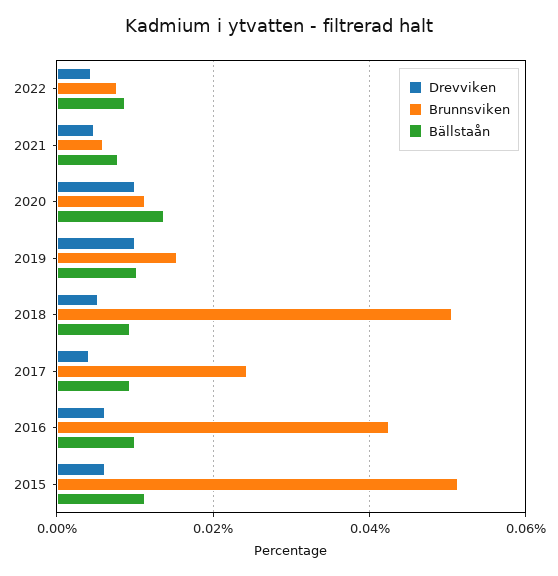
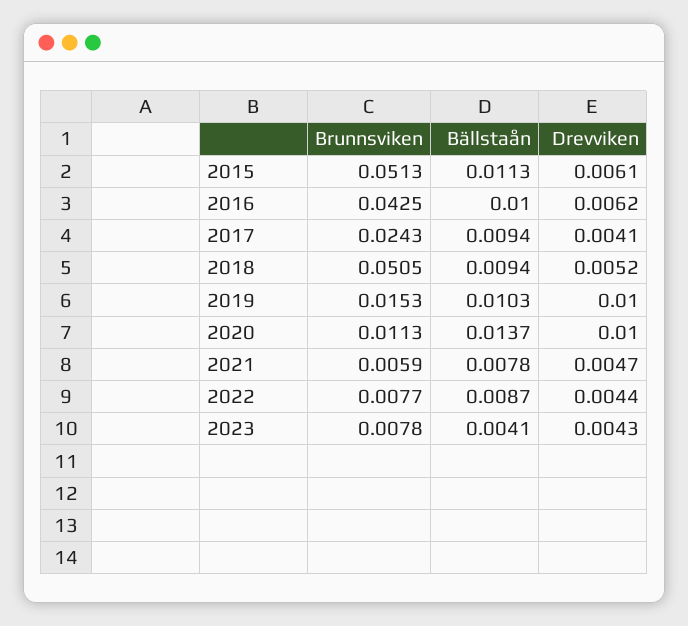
  {
    "Drevviken": {
      "2022": 0.0044,
      "2021": 0.0047,
      "2020": 0.01,
      "2019": 0.01,
      "2018": 0.0052,
      "2017": 0.0041,
      "2016": 0.0062,
-     "2015": 0.0061
+     "2015": 0.0061,
+     "2023": 0.0043
    },
    "Brunnsviken": {
      "2022": 0.0077,
      "2021": 0.0059,
      "2020": 0.0113,
      "2019": 0.0153,
      "2018": 0.0505,
      "2017": 0.0243,
      "2016": 0.0425,
-     "2015": 0.0513
+     "2015": 0.0513,
+     "2023": 0.0078
    },
    "Bällstaån": {
      "2022": 0.0087,
      "2021": 0.0078,
      "2020": 0.0137,
      "2019": 0.0103,
      "2018": 0.0094,
      "2017": 0.0094,
      "2016": 0.01,
-     "2015": 0.0113
+     "2015": 0.0113,
+     "2023": 0.0041
    }
  }

